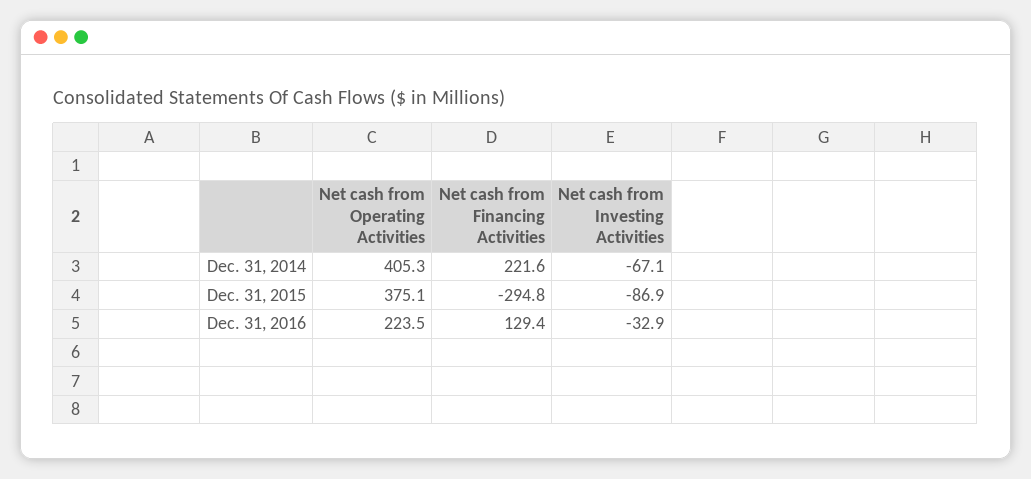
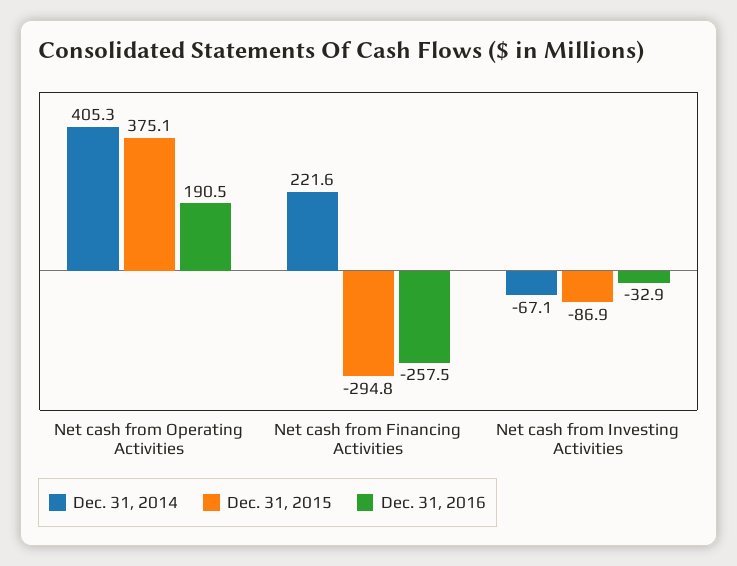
  {
    "Dec. 31, 2014": {
      "Net cash from Operating Activities": 405.3,
      "Net cash from Financing Activities": 221.6,
      "Net cash from Investing Activities": -67.1
    },
    "Dec. 31, 2015": {
      "Net cash from Operating Activities": 375.1,
      "Net cash from Financing Activities": -294.8,
      "Net cash from Investing Activities": -86.9
    },
    "Dec. 31, 2016": {
-     "Net cash from Operating Activities": 223.5,
+     "Net cash from Operating Activities": 190.5,
-     "Net cash from Financing Activities": 129.4,
+     "Net cash from Financing Activities": -257.5,
      "Net cash from Investing Activities": -32.9
    }
  }

